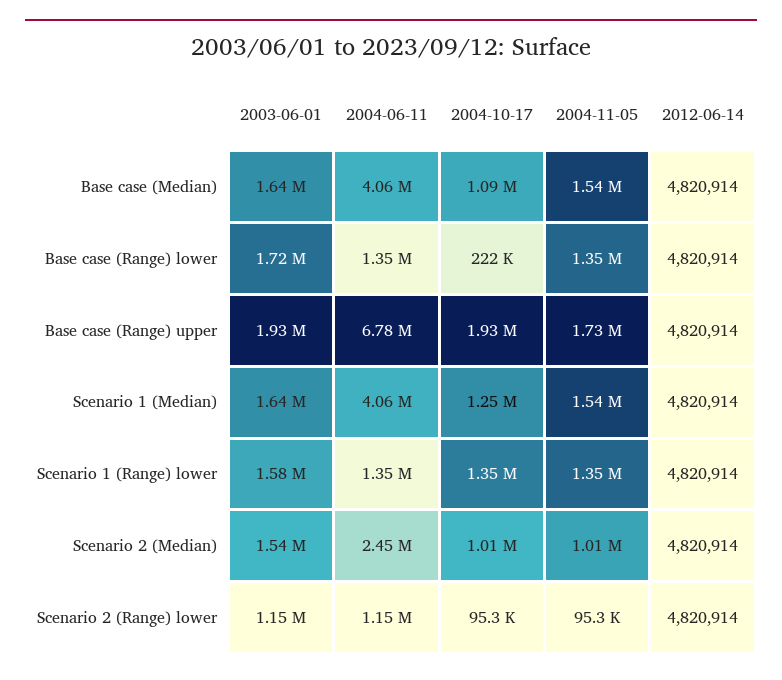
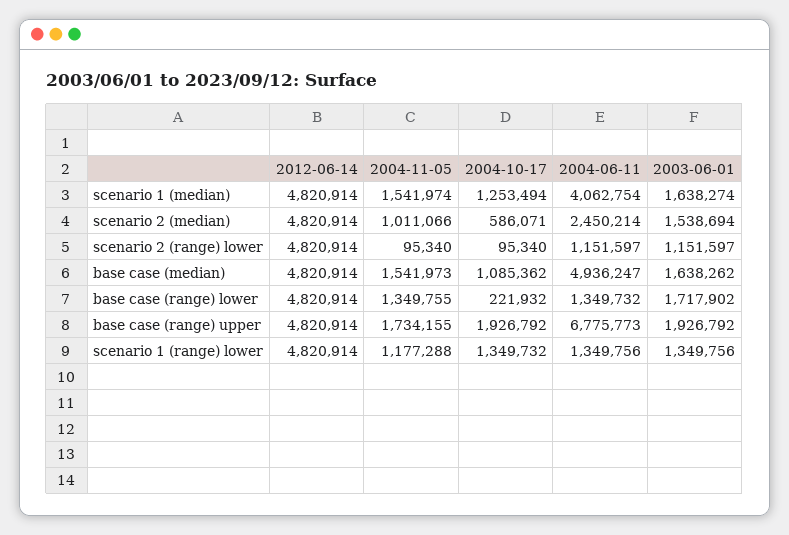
  {
    "2003-06-01": {
      "Base case (Median)": 1638262,
      "Base case (Range) lower": 1717902,
      "Base case (Range) upper": 1926792,
      "Scenario 1 (Median)": 1638274,
-     "Scenario 1 (Range) lower": 1580000,
+     "Scenario 1 (Range) lower": 1349756,
      "Scenario 2 (Median)": 1538694,
      "Scenario 2 (Range) lower": 1151597
    },
    "2004-06-11": {
-     "Base case (Median)": 4060000,
+     "Base case (Median)": 4936247,
      "Base case (Range) lower": 1349732,
      "Base case (Range) upper": 6775773,
      "Scenario 1 (Median)": 4062754,
      "Scenario 1 (Range) lower": 1349756,
      "Scenario 2 (Median)": 2450214,
      "Scenario 2 (Range) lower": 1151597
    },
    "2004-10-17": {
      "Base case (Median)": 1085362,
      "Base case (Range) lower": 221932,
      "Base case (Range) upper": 1926792,
      "Scenario 1 (Median)": 1253494,
      "Scenario 1 (Range) lower": 1349732,
-     "Scenario 2 (Median)": 1010000,
+     "Scenario 2 (Median)": 586071,
      "Scenario 2 (Range) lower": 95340
    },
    "2004-11-05": {
      "Base case (Median)": 1541973,
      "Base case (Range) lower": 1349755,
      "Base case (Range) upper": 1734155,
      "Scenario 1 (Median)": 1541974,
-     "Scenario 1 (Range) lower": 1350000,
+     "Scenario 1 (Range) lower": 1177288,
      "Scenario 2 (Median)": 1011066,
      "Scenario 2 (Range) lower": 95340
    },
    "2012-06-14": {
      "Base case (Median)": 4820914,
      "Base case (Range) lower": 4820914,
      "Base case (Range) upper": 4820914,
      "Scenario 1 (Median)": 4820914,
      "Scenario 1 (Range) lower": 4820914,
      "Scenario 2 (Median)": 4820914,
      "Scenario 2 (Range) lower": 4820914
    }
  }

